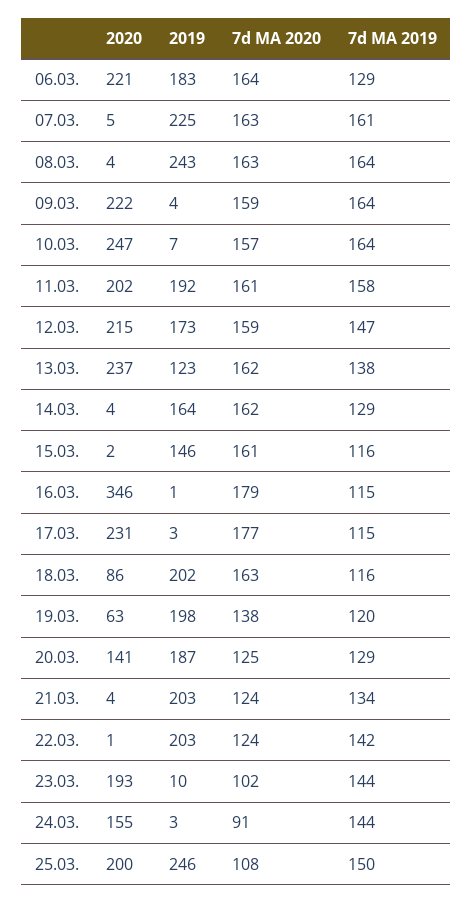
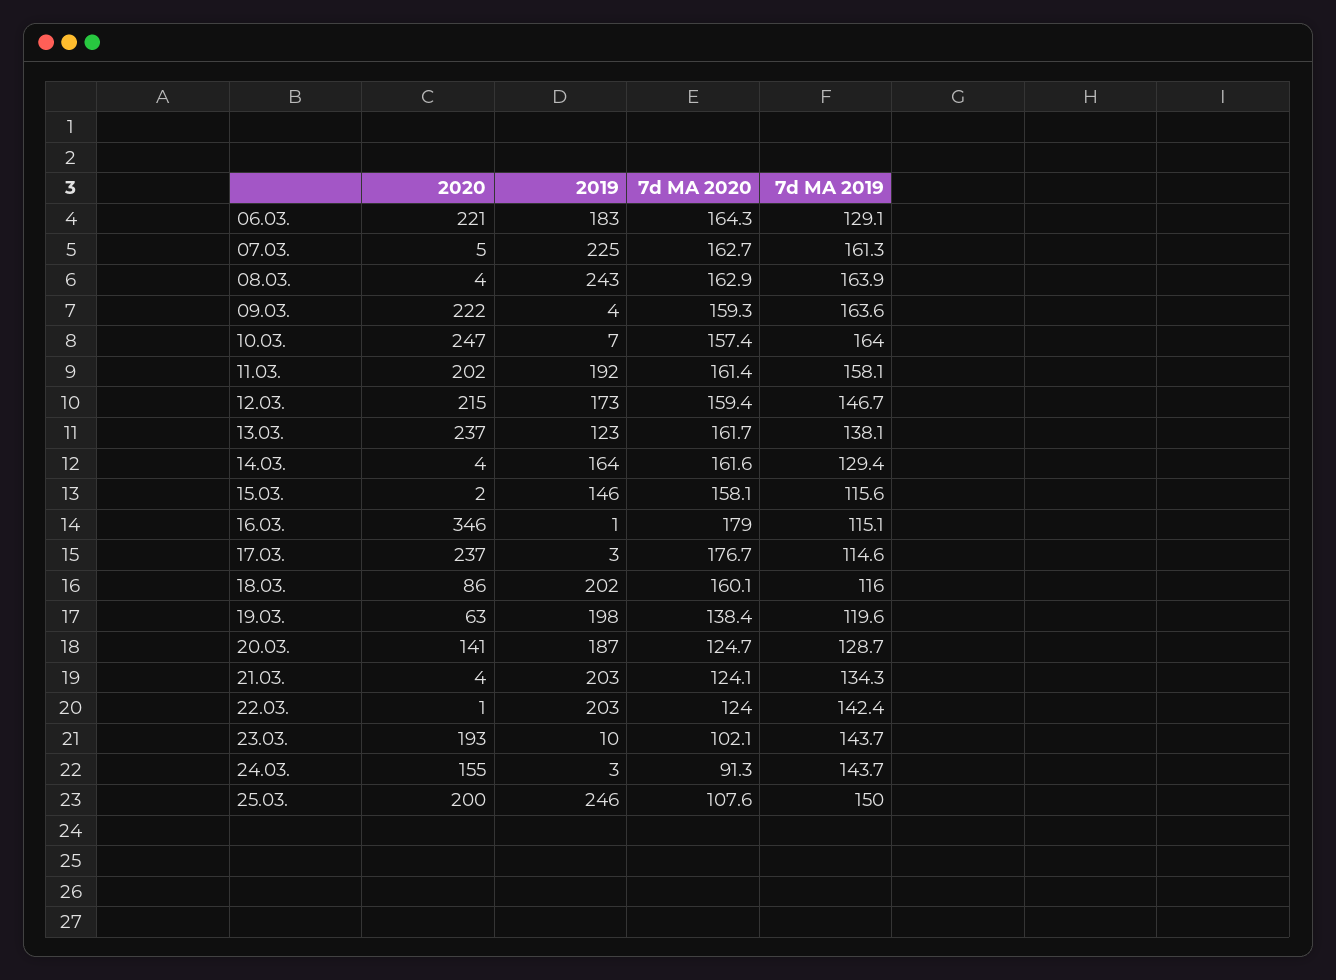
  {
    "2020": {
      "06.03.": 221,
      "07.03.": 5,
      "08.03.": 4,
      "09.03.": 222,
      "10.03.": 247,
      "11.03.": 202,
      "12.03.": 215,
      "13.03.": 237,
      "14.03.": 4,
      "15.03.": 2,
      "16.03.": 346,
-     "17.03.": 231,
+     "17.03.": 237,
      "18.03.": 86,
      "19.03.": 63,
      "20.03.": 141,
      "21.03.": 4,
      "22.03.": 1,
      "23.03.": 193,
      "24.03.": 155,
      "25.03.": 200
    },
    "2019": {
      "06.03.": 183,
      "07.03.": 225,
      "08.03.": 243,
      "09.03.": 4,
      "10.03.": 7,
      "11.03.": 192,
      "12.03.": 173,
      "13.03.": 123,
      "14.03.": 164,
      "15.03.": 146,
      "16.03.": 1,
      "17.03.": 3,
      "18.03.": 202,
      "19.03.": 198,
      "20.03.": 187,
      "21.03.": 203,
      "22.03.": 203,
      "23.03.": 10,
      "24.03.": 3,
      "25.03.": 246
    },
    "7d MA 2020": {
      "06.03.": 164.3,
      "07.03.": 162.7,
      "08.03.": 162.9,
      "09.03.": 159.3,
      "10.03.": 157.4,
      "11.03.": 161.4,
      "12.03.": 159.4,
      "13.03.": 161.7,
      "14.03.": 161.6,
-     "15.03.": 161,
+     "15.03.": 158.1,
      "16.03.": 179,
      "17.03.": 176.7,
-     "18.03.": 163,
+     "18.03.": 160.1,
      "19.03.": 138.4,
      "20.03.": 124.7,
      "21.03.": 124.1,
      "22.03.": 124,
      "23.03.": 102.1,
      "24.03.": 91.3,
      "25.03.": 107.6
    },
    "7d MA 2019": {
      "06.03.": 129.1,
      "07.03.": 161.3,
      "08.03.": 163.9,
      "09.03.": 163.6,
      "10.03.": 164,
      "11.03.": 158.1,
      "12.03.": 146.7,
      "13.03.": 138.1,
      "14.03.": 129.4,
      "15.03.": 115.6,
      "16.03.": 115.1,
      "17.03.": 114.6,
      "18.03.": 116,
      "19.03.": 119.6,
      "20.03.": 128.7,
      "21.03.": 134.3,
      "22.03.": 142.4,
      "23.03.": 143.7,
      "24.03.": 143.7,
      "25.03.": 150
    }
  }

